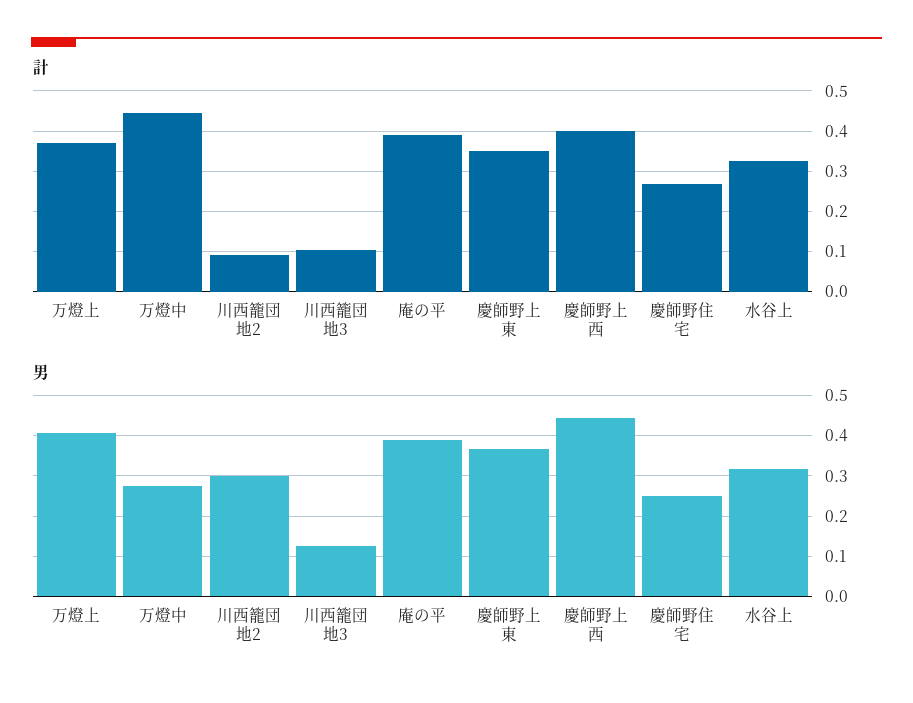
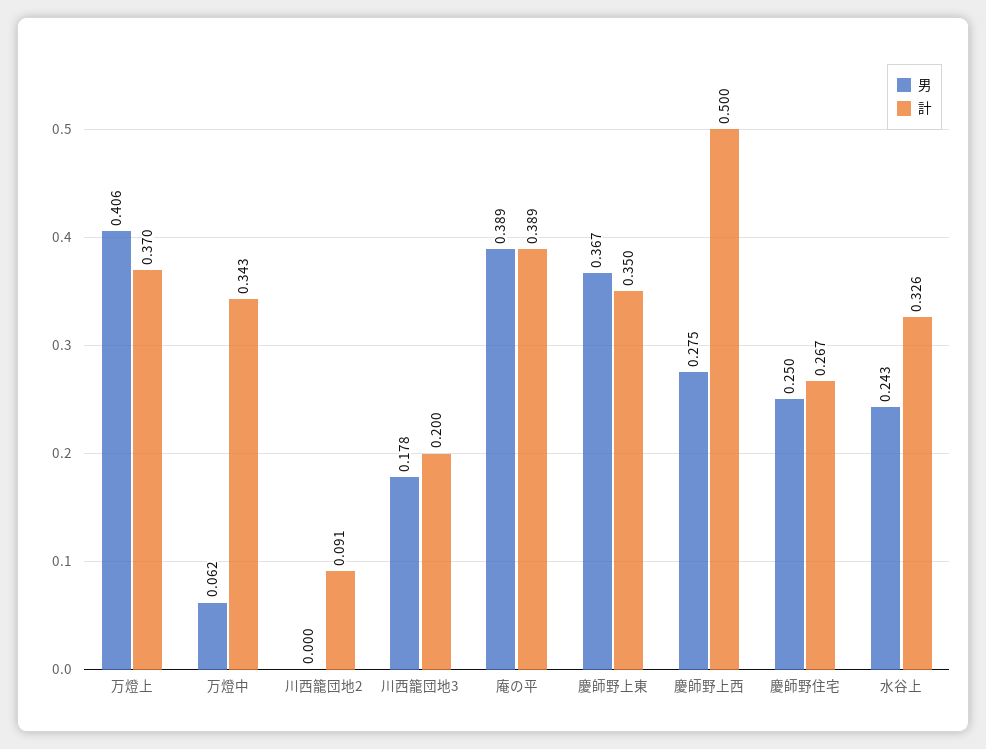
  {
    "計": {
      "万燈上": 0.37,
-     "万燈中": 0.44,
+     "万燈中": 0.343,
      "川西籠団地2": 0.091,
-     "川西籠団地3": 0.1,
+     "川西籠団地3": 0.2,
      "庵の平": 0.389,
      "慶師野上東": 0.35,
-     "慶師野上西": 0.4,
+     "慶師野上西": 0.5,
      "慶師野住宅": 0.267,
      "水谷上": 0.326
    },
    "男": {
      "万燈上": 0.406,
-     "万燈中": 0.28,
+     "万燈中": 0.062,
-     "川西籠団地2": 0.3,
+     "川西籠団地2": 0,
-     "川西籠団地3": 0.12,
+     "川西籠団地3": 0.178,
      "庵の平": 0.389,
      "慶師野上東": 0.367,
-     "慶師野上西": 0.44,
+     "慶師野上西": 0.275,
      "慶師野住宅": 0.25,
-     "水谷上": 0.32
+     "水谷上": 0.243
    }
  }

